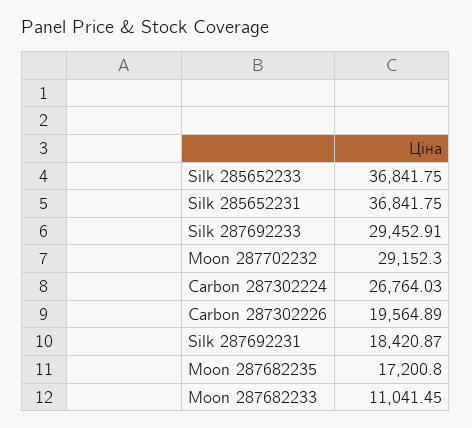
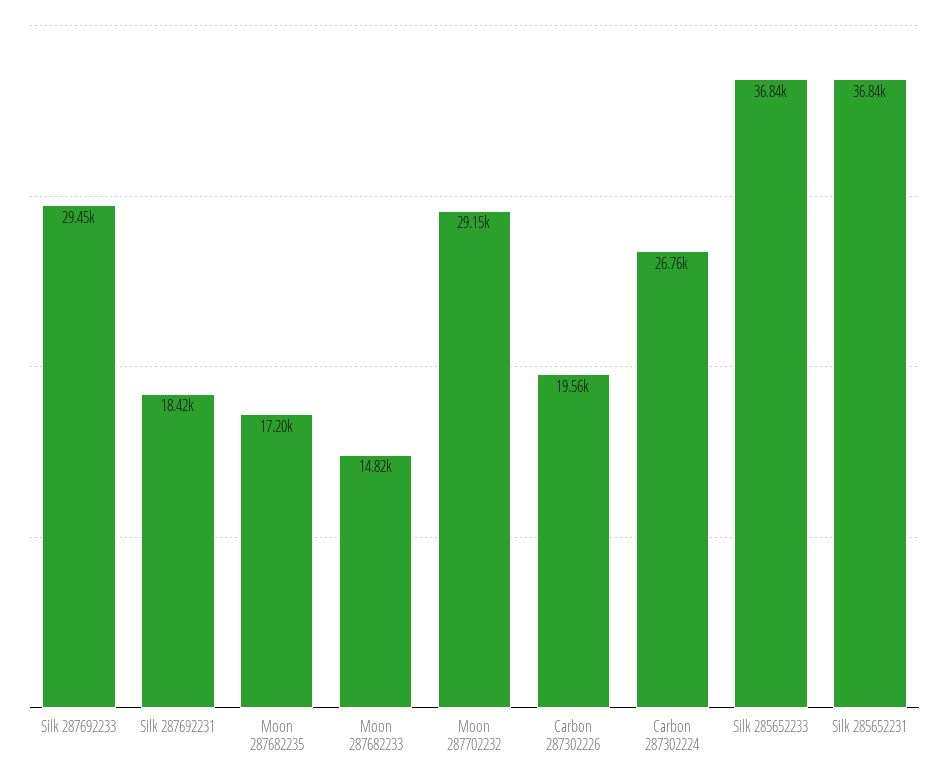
  {
    "Silk 285652233": 36841.75,
    "Silk 285652231": 36841.75,
    "Silk 287692233": 29452.91,
    "Moon 287702232": 29152.3,
    "Carbon 287302224": 26764.03,
    "Carbon 287302226": 19564.89,
    "Silk 287692231": 18420.87,
    "Moon 287682235": 17200.8,
-   "Moon 287682233": 11041.45
+   "Moon 287682233": 14820
  }

